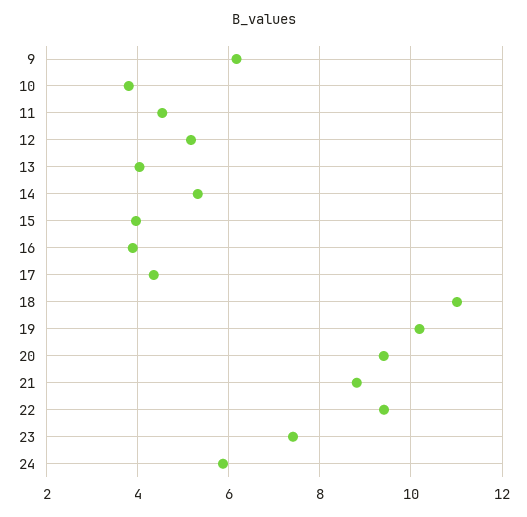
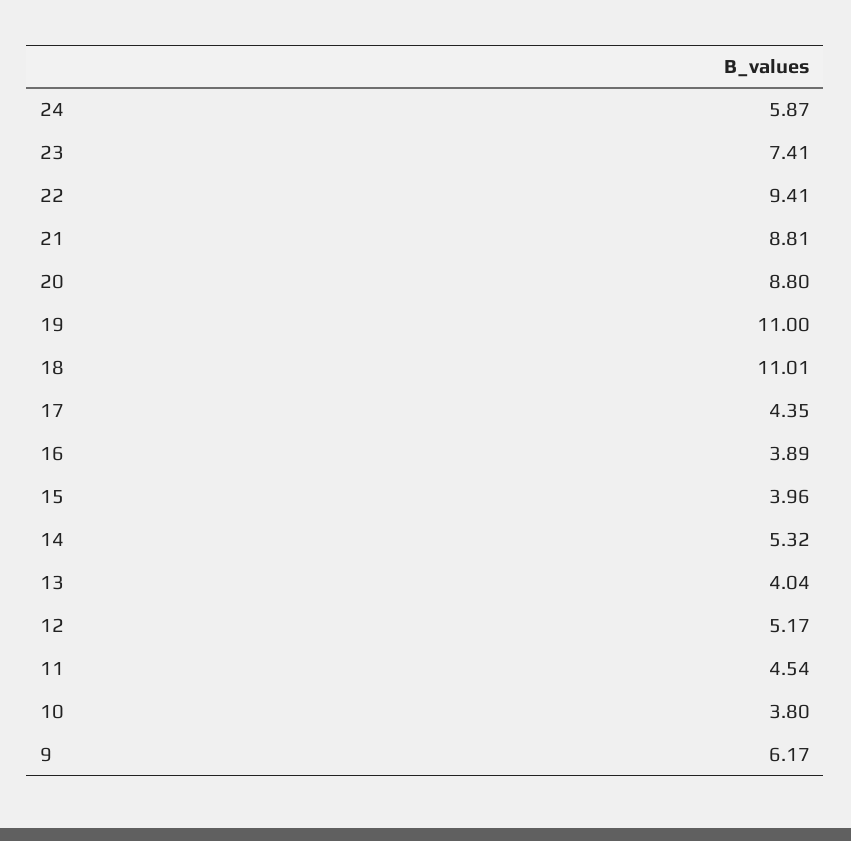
  {
    "9": 6.17,
    "10": 3.8,
    "11": 4.54,
    "12": 5.17,
    "13": 4.04,
    "14": 5.32,
    "15": 3.96,
    "16": 3.89,
    "17": 4.35,
    "18": 11.01,
-   "19": 10.2,
+   "19": 11,
-   "20": 9.4,
+   "20": 8.8,
    "21": 8.81,
    "22": 9.41,
    "23": 7.41,
    "24": 5.87
  }

